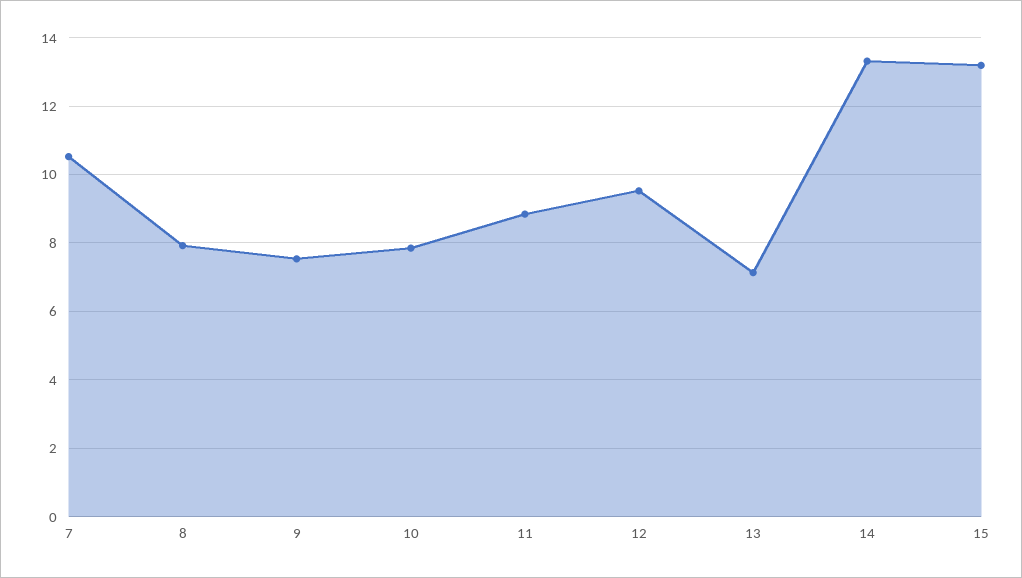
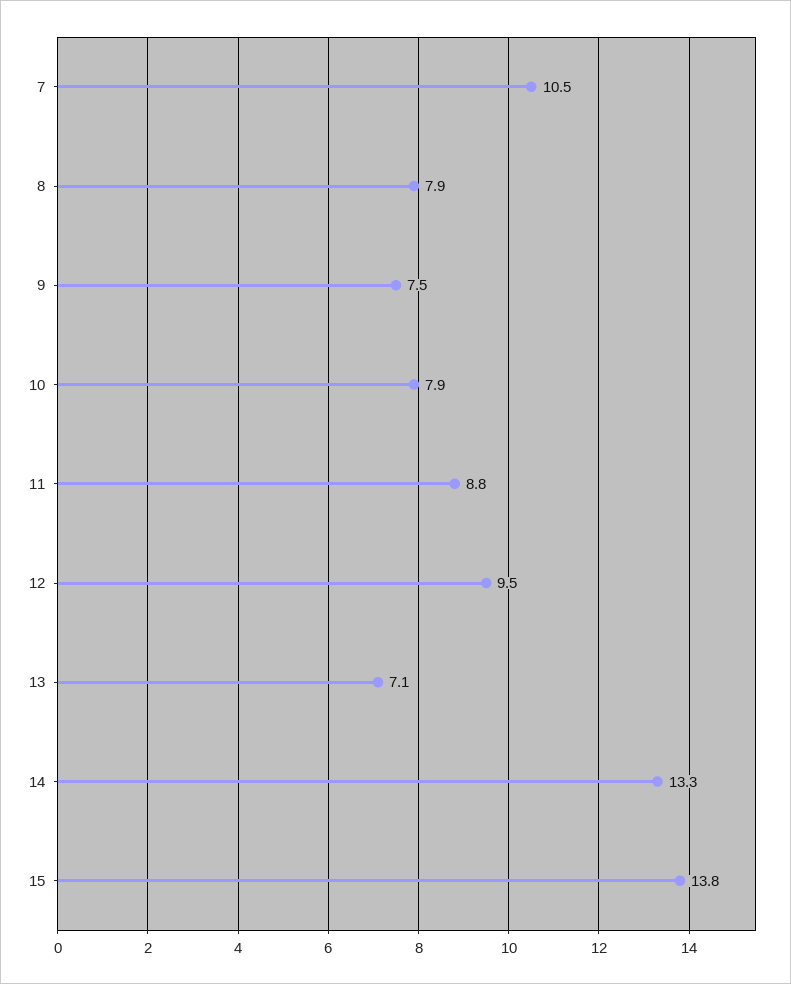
  {
    "7": 10.5,
    "8": 7.9,
    "9": 7.5,
    "10": 7.9,
    "11": 8.8,
    "12": 9.5,
    "13": 7.1,
    "14": 13.3,
-   "15": 13.2
+   "15": 13.8
  }

